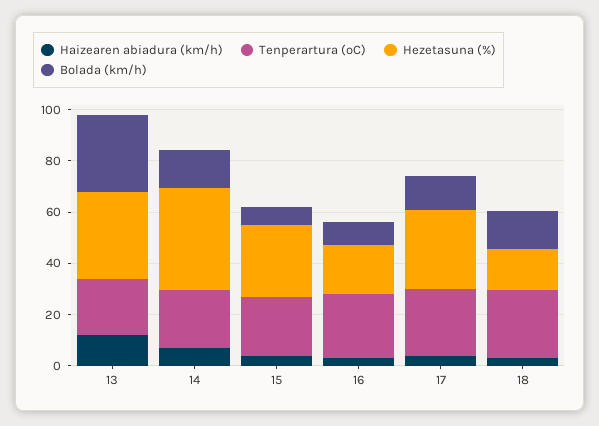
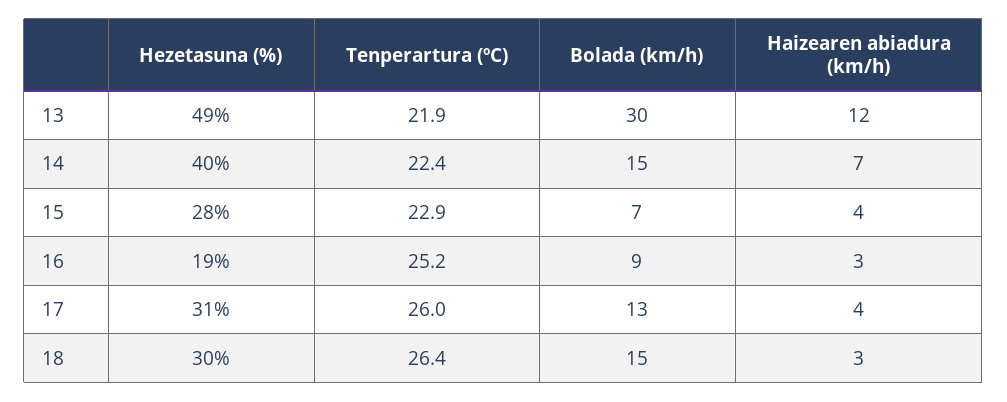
  {
    "Haizearen abiadura (km/h)": {
      "13": 12,
      "14": 7,
      "15": 4,
      "16": 3,
      "17": 4,
      "18": 3
    },
    "Tenperartura (ºC)": {
      "13": 21.9,
      "14": 22.4,
      "15": 22.9,
      "16": 25.2,
      "17": 26,
      "18": 26.4
    },
    "Hezetasuna (%)": {
-     "13": 35,
+     "13": 49,
      "14": 40,
      "15": 28,
      "16": 19,
      "17": 31,
-     "18": 15
+     "18": 30
    },
    "Bolada (km/h)": {
      "13": 30,
      "14": 15,
      "15": 7,
      "16": 9,
      "17": 13,
      "18": 15
    }
  }

